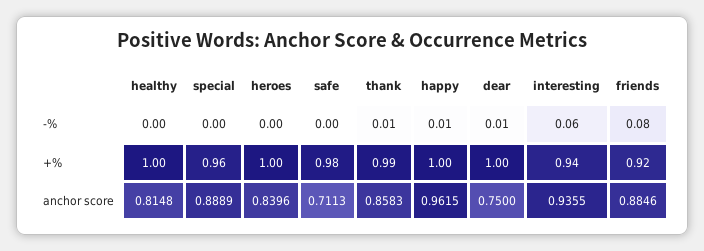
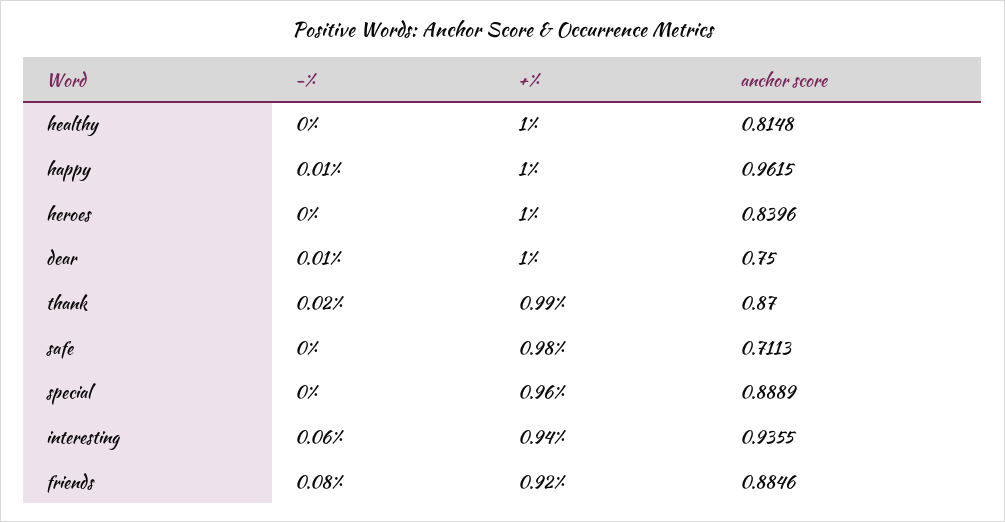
  {
    "healthy": {
      "-%": 0,
      "+%": 1,
      "anchor score": 0.8148
    },
    "special": {
      "-%": 0,
      "+%": 0.96,
      "anchor score": 0.8889
    },
    "heroes": {
      "-%": 0,
      "+%": 1,
      "anchor score": 0.8396
    },
    "safe": {
      "-%": 0,
      "+%": 0.98,
      "anchor score": 0.7113
    },
    "thank": {
-     "-%": 0.01,
+     "-%": 0.02,
      "+%": 0.99,
-     "anchor score": 0.8583
+     "anchor score": 0.87
    },
    "happy": {
      "-%": 0.01,
      "+%": 1,
      "anchor score": 0.9615
    },
    "dear": {
      "-%": 0.01,
      "+%": 1,
      "anchor score": 0.75
    },
    "interesting": {
      "-%": 0.06,
      "+%": 0.94,
      "anchor score": 0.9355
    },
    "friends": {
      "-%": 0.08,
      "+%": 0.92,
      "anchor score": 0.8846
    }
  }

